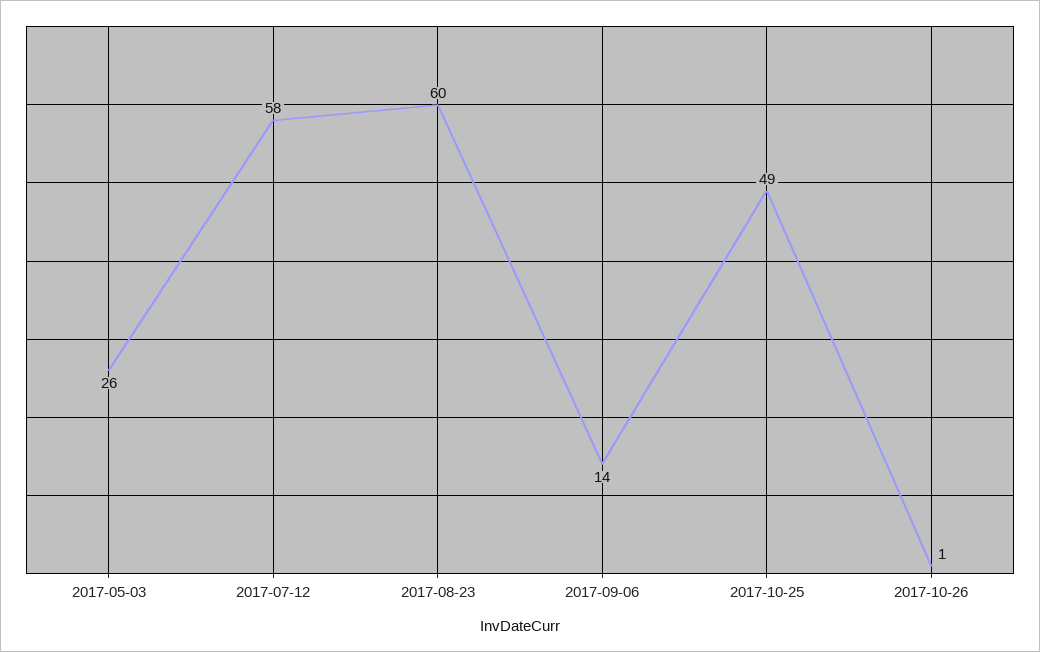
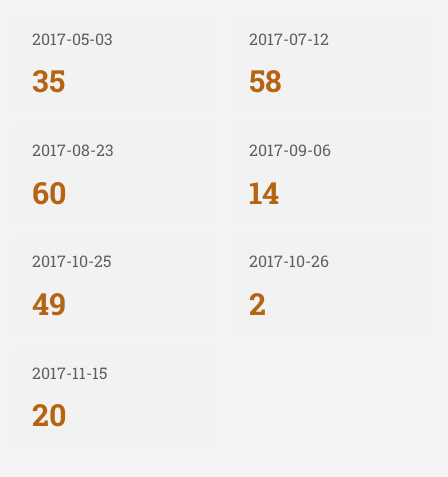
  {
-   "2017-05-03": 26,
+   "2017-05-03": 35,
    "2017-07-12": 58,
    "2017-08-23": 60,
    "2017-09-06": 14,
    "2017-10-25": 49,
-   "2017-10-26": 1
+   "2017-10-26": 2,
+   "2017-11-15": 20
  }

